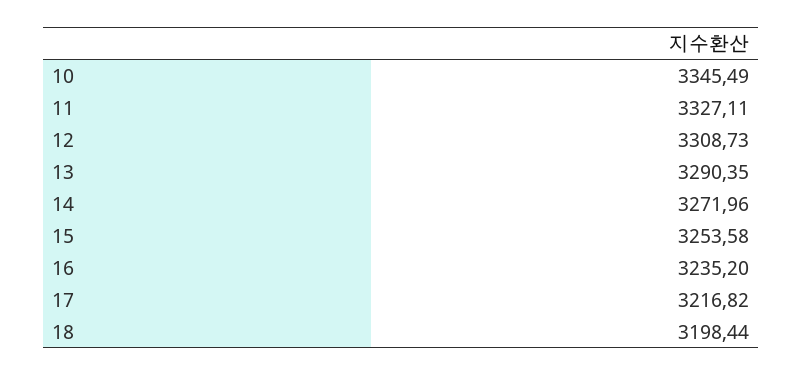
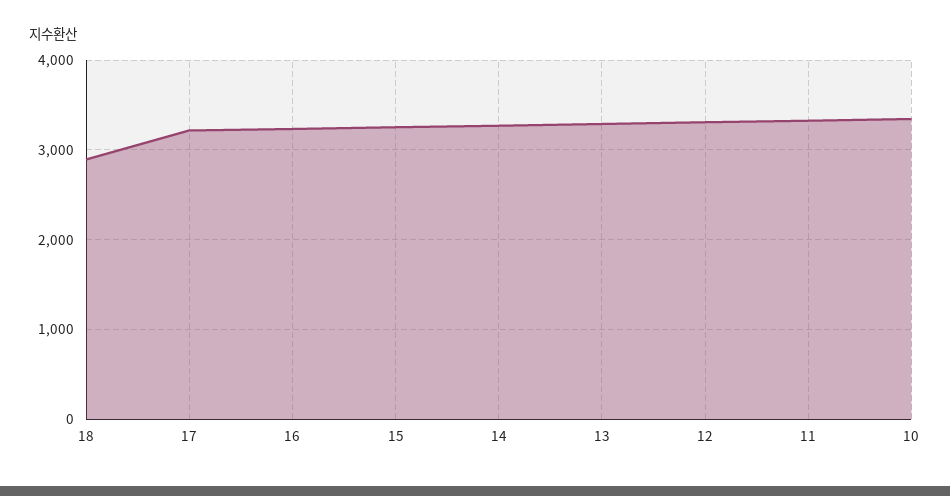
  {
    "10": 3345.49,
    "11": 3327.11,
    "12": 3308.73,
    "13": 3290.35,
    "14": 3271.96,
    "15": 3253.58,
    "16": 3235.2,
    "17": 3216.82,
-   "18": 3198.44
+   "18": 2900
  }

